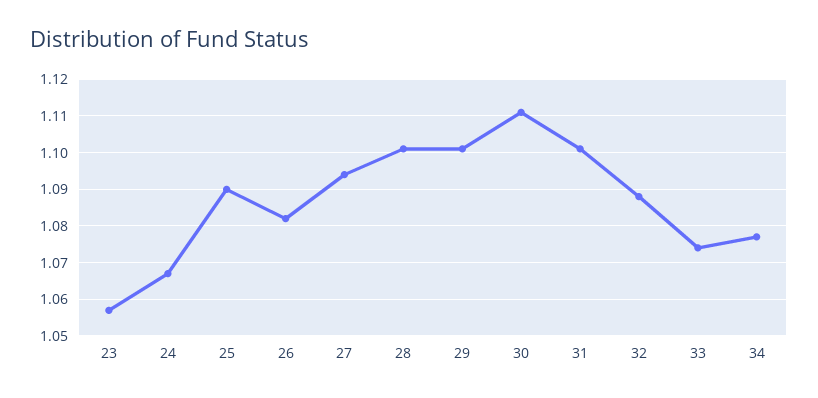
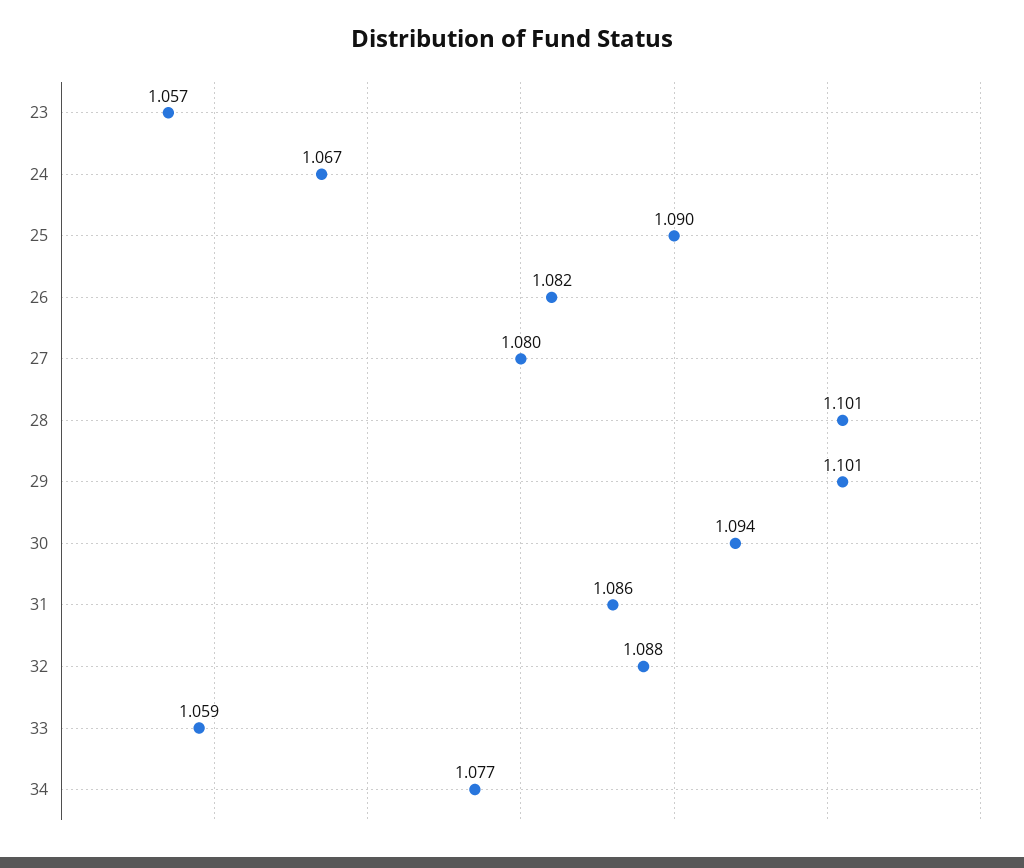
  {
    "23": 1.057,
    "24": 1.067,
    "25": 1.09,
    "26": 1.082,
-   "27": 1.095,
+   "27": 1.08,
    "28": 1.101,
    "29": 1.101,
-   "30": 1.11,
+   "30": 1.094,
-   "31": 1.1,
+   "31": 1.086,
    "32": 1.088,
-   "33": 1.075,
+   "33": 1.059,
    "34": 1.077
  }

